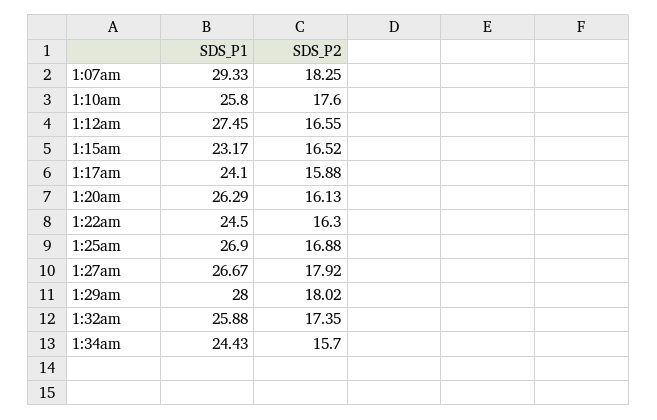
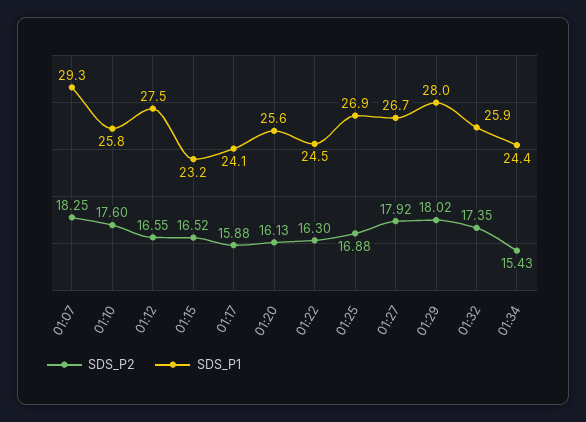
  {
    "SDS_P1": {
      "1:07am": 29.33,
      "1:10am": 25.8,
      "1:12am": 27.45,
      "1:15am": 23.17,
      "1:17am": 24.1,
-     "1:20am": 26.29,
+     "1:20am": 25.6,
      "1:22am": 24.5,
      "1:25am": 26.9,
      "1:27am": 26.67,
      "1:29am": 28,
      "1:32am": 25.88,
      "1:34am": 24.43
    },
    "SDS_P2": {
      "1:07am": 18.25,
      "1:10am": 17.6,
      "1:12am": 16.55,
      "1:15am": 16.52,
      "1:17am": 15.88,
      "1:20am": 16.13,
      "1:22am": 16.3,
      "1:25am": 16.88,
      "1:27am": 17.92,
      "1:29am": 18.02,
      "1:32am": 17.35,
-     "1:34am": 15.7
+     "1:34am": 15.43
    }
  }

